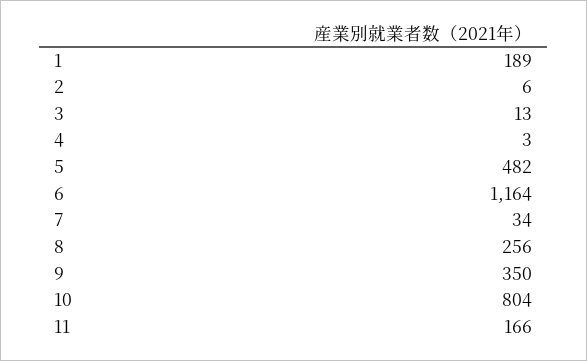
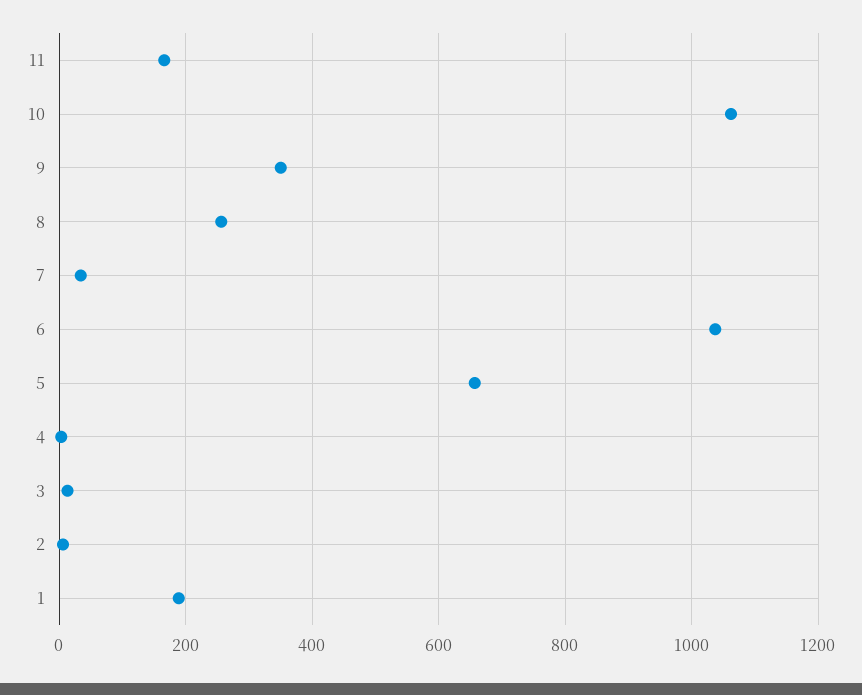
  {
    "1": 189,
    "2": 6,
    "3": 13,
    "4": 3,
-   "5": 482,
+   "5": 660,
-   "6": 1164,
+   "6": 1040,
    "7": 34,
    "8": 256,
    "9": 350,
-   "10": 804,
+   "10": 1060,
    "11": 166
  }

